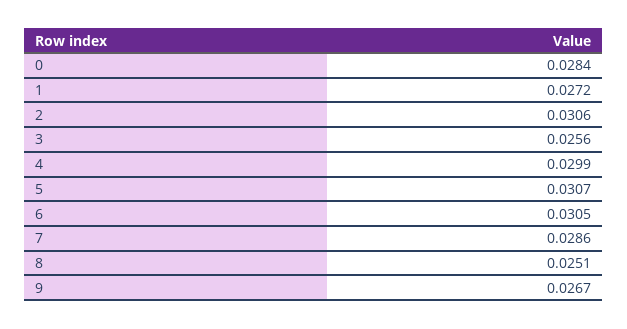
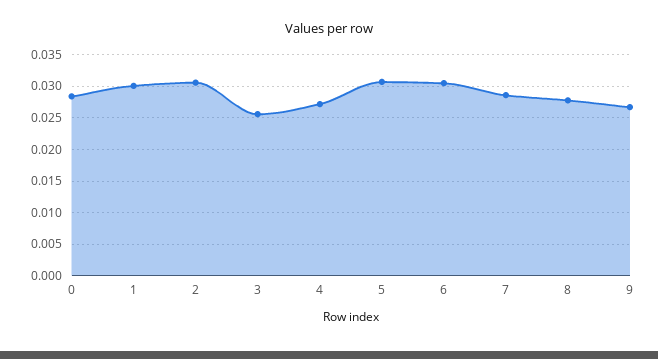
  {
    "0": 0.0284,
-   "1": 0.0272,
+   "1": 0.03,
    "2": 0.0306,
    "3": 0.0256,
-   "4": 0.0299,
+   "4": 0.027,
    "5": 0.0307,
    "6": 0.0305,
    "7": 0.0286,
-   "8": 0.0251,
+   "8": 0.028,
    "9": 0.0267
  }

